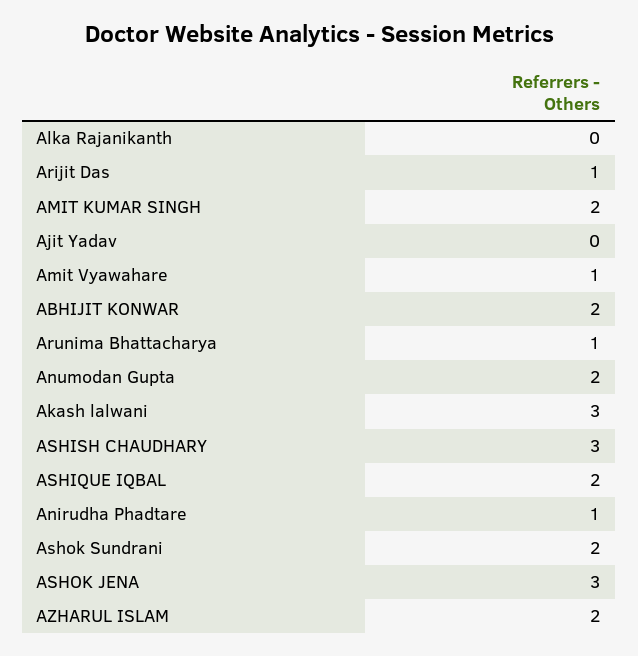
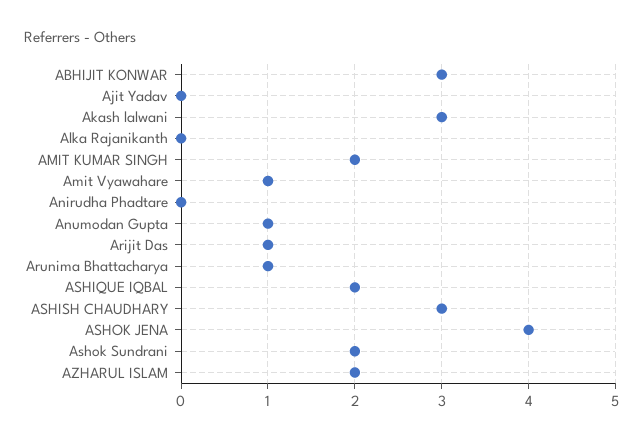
  {
    "Alka Rajanikanth": 0,
    "Arijit Das": 1,
    "AMIT KUMAR SINGH": 2,
    "Ajit Yadav": 0,
    "Amit Vyawahare": 1,
-   "ABHIJIT KONWAR": 2,
+   "ABHIJIT KONWAR": 3,
    "Arunima Bhattacharya": 1,
-   "Anumodan Gupta": 2,
+   "Anumodan Gupta": 1,
    "Akash lalwani": 3,
    "ASHISH CHAUDHARY": 3,
    "ASHIQUE IQBAL": 2,
-   "Anirudha Phadtare": 1,
+   "Anirudha Phadtare": 0,
    "Ashok Sundrani": 2,
-   "ASHOK JENA": 3,
+   "ASHOK JENA": 4,
    "AZHARUL ISLAM": 2
  }

